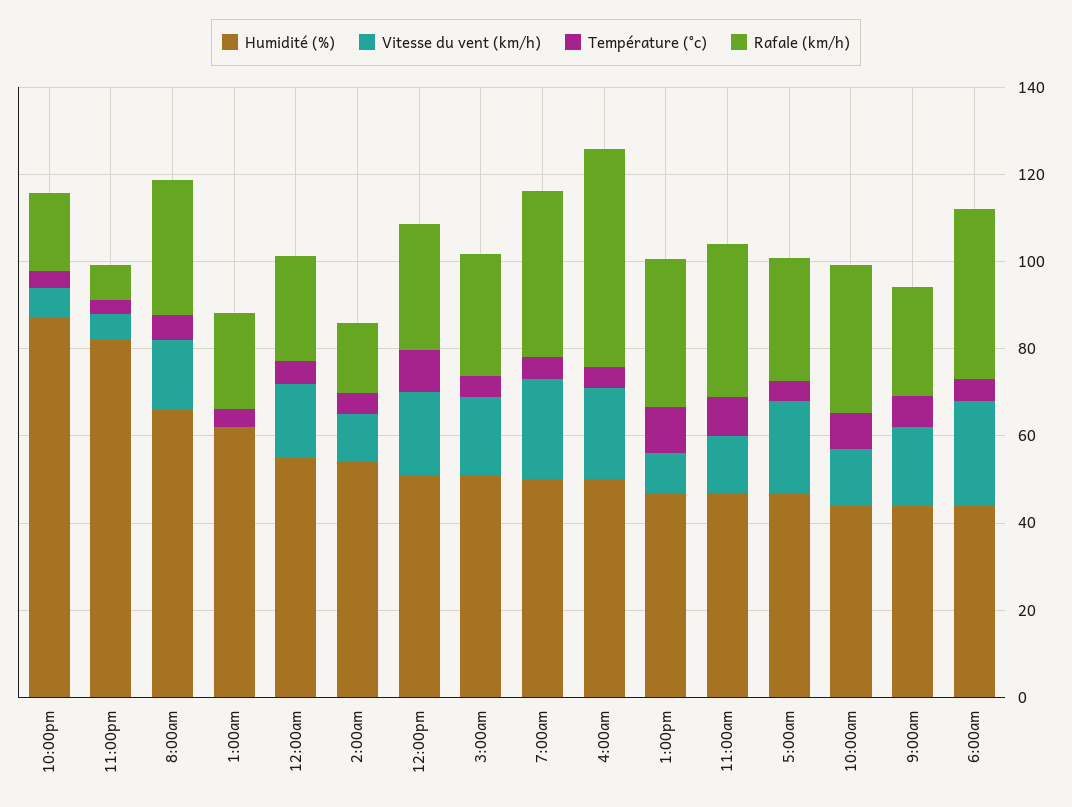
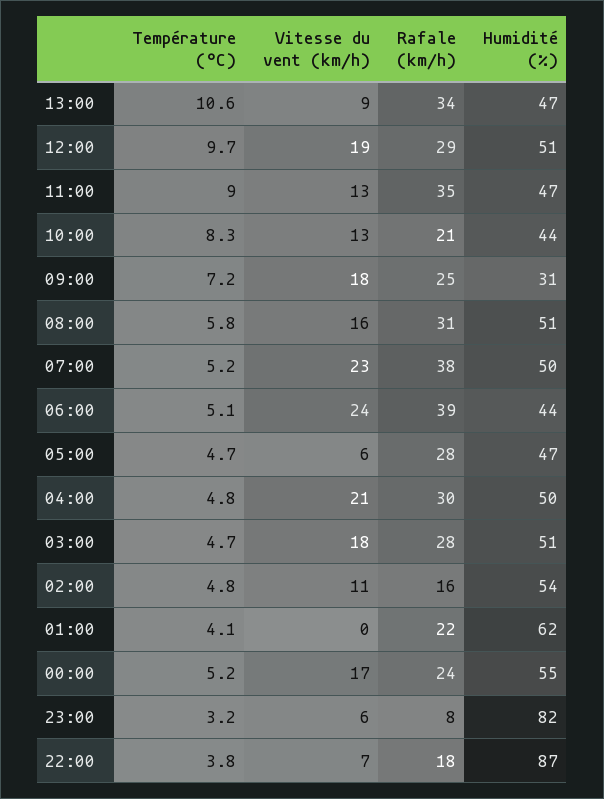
  {
    "Humidité (%)": {
      "10:00pm": 87,
      "11:00pm": 82,
-     "8:00am": 65,
+     "8:00am": 51,
      "1:00am": 62,
      "12:00am": 55,
      "2:00am": 54,
      "12:00pm": 51,
      "3:00am": 51,
      "7:00am": 50,
      "4:00am": 50,
      "1:00pm": 47,
      "11:00am": 47,
      "5:00am": 47,
      "10:00am": 44,
-     "9:00am": 45,
+     "9:00am": 31,
      "6:00am": 44
    },
    "Vitesse du vent (km/h)": {
      "10:00pm": 7,
      "11:00pm": 6,
      "8:00am": 16,
      "1:00am": 0,
      "12:00am": 17,
      "2:00am": 11,
      "12:00pm": 19,
      "3:00am": 18,
      "7:00am": 23,
      "4:00am": 21,
      "1:00pm": 9,
      "11:00am": 13,
-     "5:00am": 20,
+     "5:00am": 6,
      "10:00am": 13,
      "9:00am": 18,
      "6:00am": 24
    },
    "Température (°c)": {
      "10:00pm": 3.8,
      "11:00pm": 3.2,
      "8:00am": 5.8,
      "1:00am": 4.1,
      "12:00am": 5.2,
      "2:00am": 4.8,
      "12:00pm": 9.7,
      "3:00am": 4.7,
      "7:00am": 5.2,
      "4:00am": 4.8,
      "1:00pm": 10.6,
      "11:00am": 9,
      "5:00am": 4.7,
      "10:00am": 8.3,
      "9:00am": 7.2,
      "6:00am": 5.1
    },
    "Rafale (km/h)": {
      "10:00pm": 18,
      "11:00pm": 8,
      "8:00am": 31,
      "1:00am": 22,
      "12:00am": 24,
      "2:00am": 16,
      "12:00pm": 29,
      "3:00am": 28,
      "7:00am": 38,
-     "4:00am": 50,
+     "4:00am": 30,
      "1:00pm": 34,
      "11:00am": 35,
      "5:00am": 28,
-     "10:00am": 35,
+     "10:00am": 21,
      "9:00am": 25,
      "6:00am": 39
    }
  }

